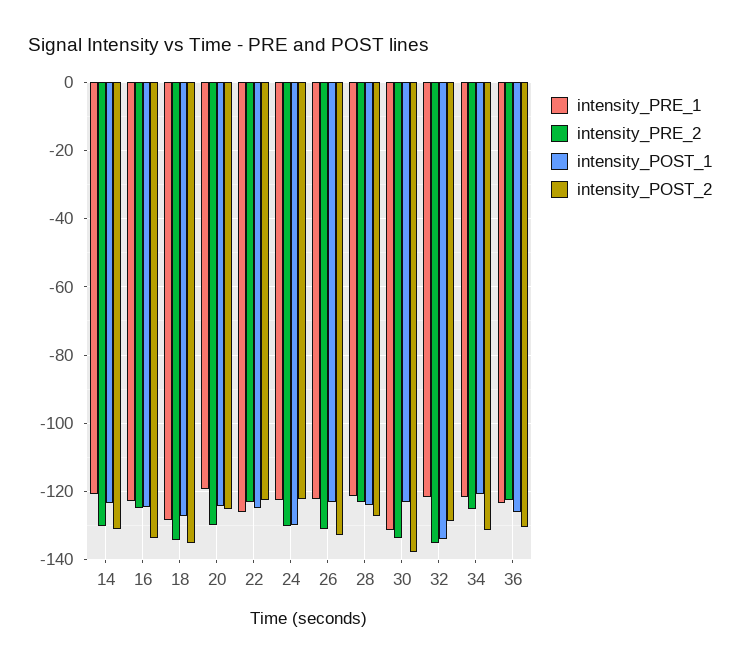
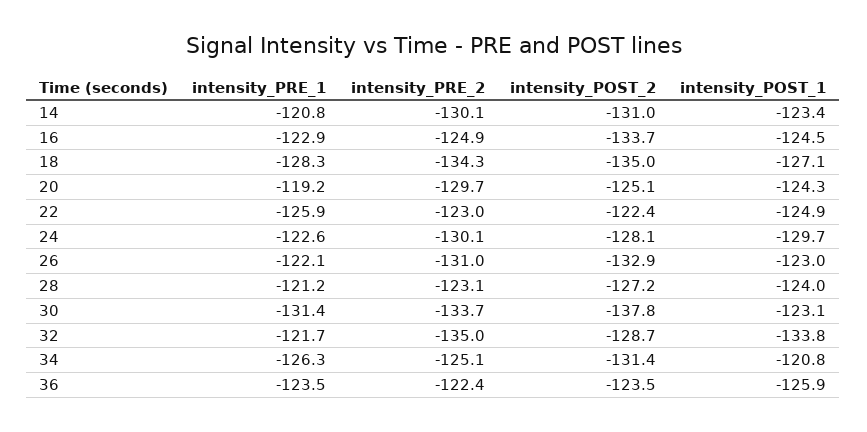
  {
    "intensity_PRE_1": {
      "14": -120.8,
      "16": -122.9,
      "18": -128.3,
      "20": -119.2,
      "22": -125.9,
      "24": -122.6,
      "26": -122.1,
      "28": -121.2,
      "30": -131.4,
      "32": -121.7,
-     "34": -122,
+     "34": -126.3,
      "36": -123.5
    },
    "intensity_PRE_2": {
      "14": -130.1,
      "16": -124.9,
      "18": -134.3,
      "20": -129.7,
      "22": -123,
      "24": -130.1,
      "26": -131,
      "28": -123.1,
      "30": -133.7,
      "32": -135,
      "34": -125.1,
      "36": -122.4
    },
    "intensity_POST_1": {
      "14": -123.4,
      "16": -124.5,
      "18": -127.1,
      "20": -124.3,
      "22": -124.9,
      "24": -129.7,
      "26": -123,
      "28": -124,
      "30": -123.1,
      "32": -133.8,
      "34": -120.8,
      "36": -125.9
    },
    "intensity_POST_2": {
      "14": -131,
      "16": -133.7,
      "18": -135,
      "20": -125.1,
      "22": -122.4,
-     "24": -122,
+     "24": -128.1,
      "26": -132.9,
      "28": -127.2,
      "30": -137.8,
      "32": -128.7,
      "34": -131.4,
-     "36": -130
+     "36": -123.5
    }
  }

